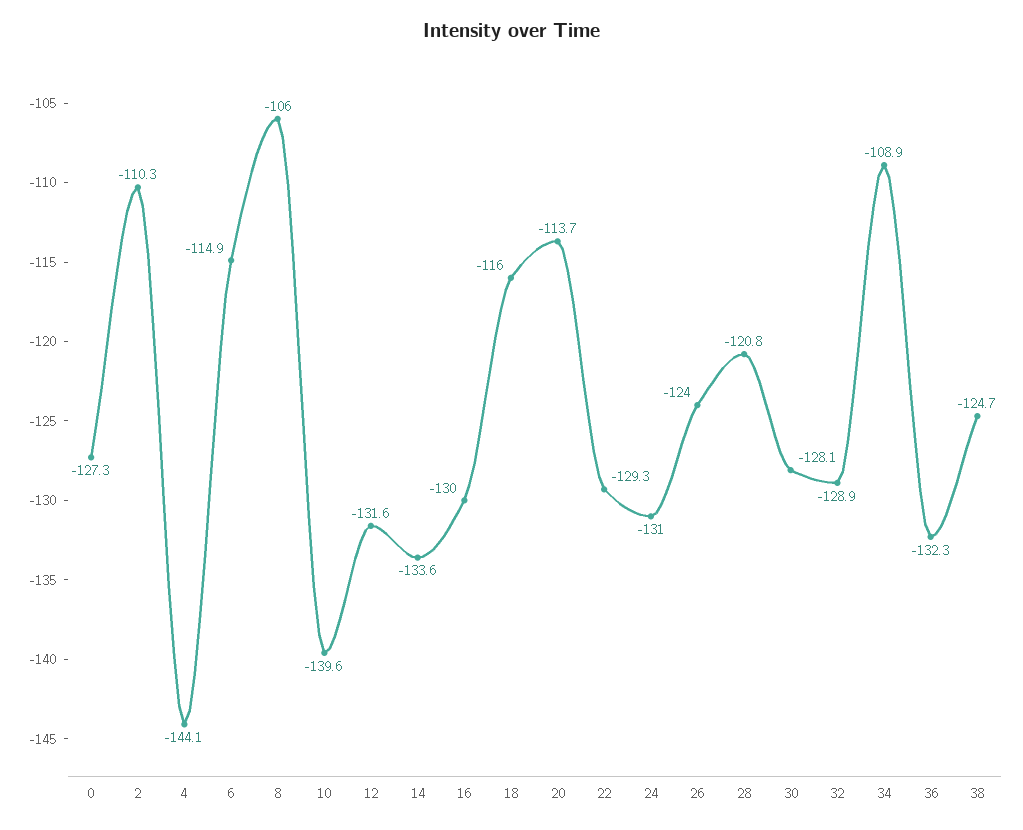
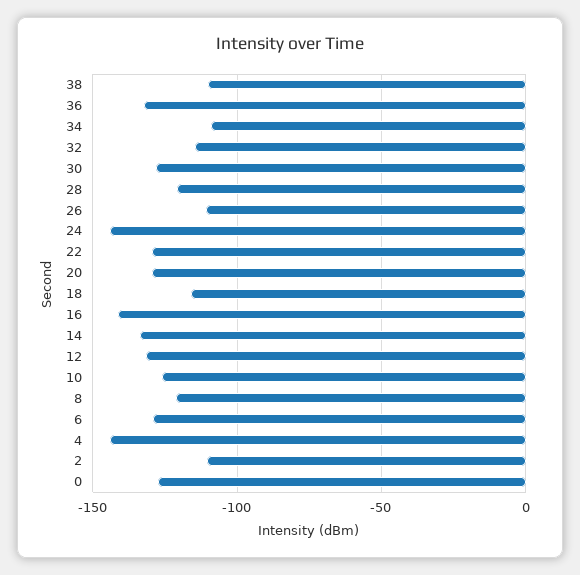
  {
    "0": -127.3,
    "2": -110.3,
    "4": -144.1,
-   "6": -114.9,
+   "6": -130,
-   "8": -106,
+   "8": -120,
-   "10": -139.6,
+   "10": -125,
    "12": -131.6,
    "14": -133.6,
-   "16": -130,
+   "16": -140,
    "18": -116,
-   "20": -113.7,
+   "20": -130,
    "22": -129.3,
-   "24": -131,
+   "24": -145,
-   "26": -124,
+   "26": -110,
    "28": -120.8,
    "30": -128.1,
-   "32": -128.9,
+   "32": -115,
    "34": -108.9,
    "36": -132.3,
-   "38": -124.7
+   "38": -110
  }

